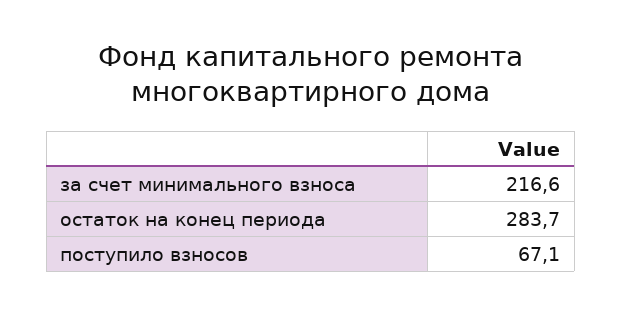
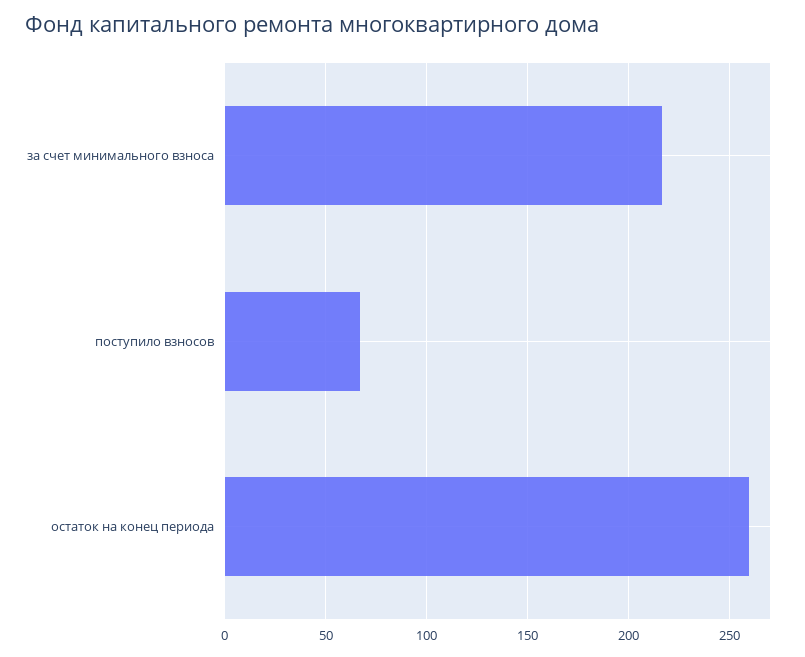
  {
    "за счет минимального взноса": 216.6,
-   "остаток на конец периода": 283.7,
+   "остаток на конец периода": 260,
    "поступило взносов": 67.1
  }

